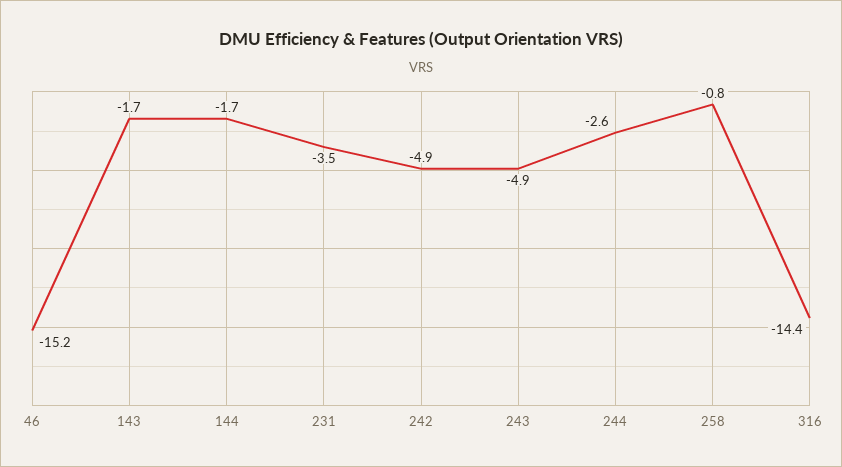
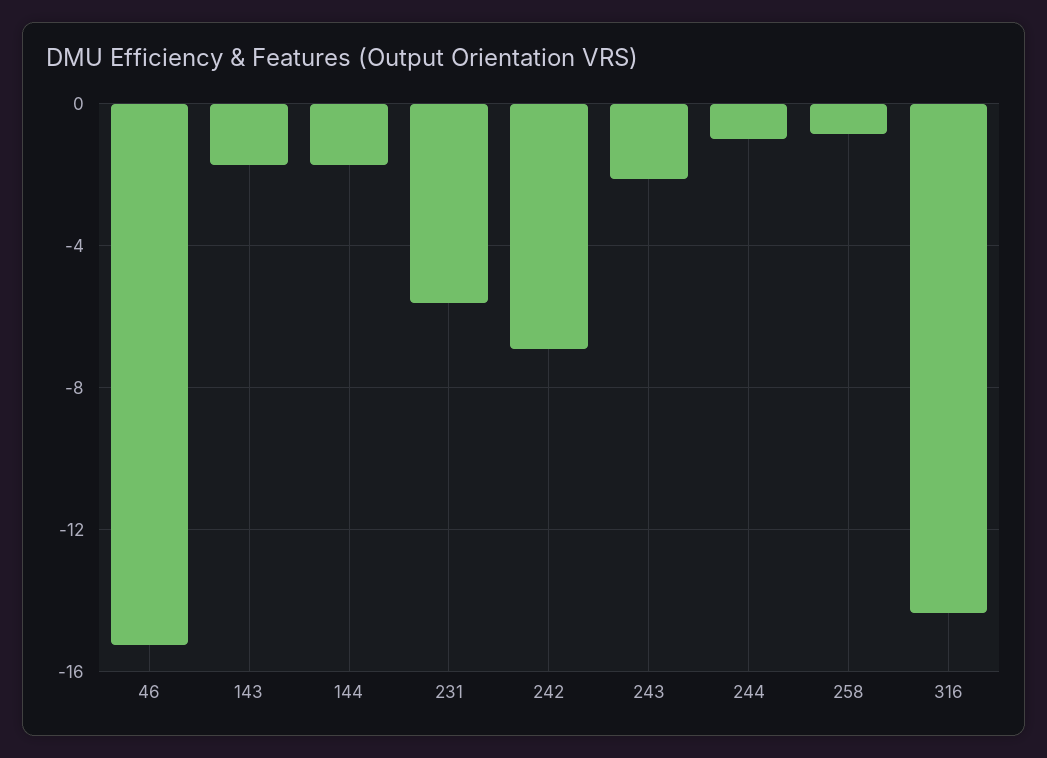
  {
    "46": -15.2,
    "143": -1.7,
    "144": -1.7,
-   "231": -3.5,
+   "231": -5.5,
-   "242": -4.9,
+   "242": -7,
-   "243": -4.9,
+   "243": -2,
-   "244": -2.6,
+   "244": -1,
    "258": -0.8,
    "316": -14.4
  }

